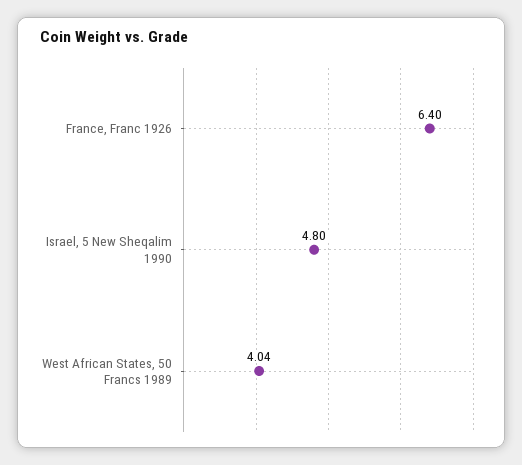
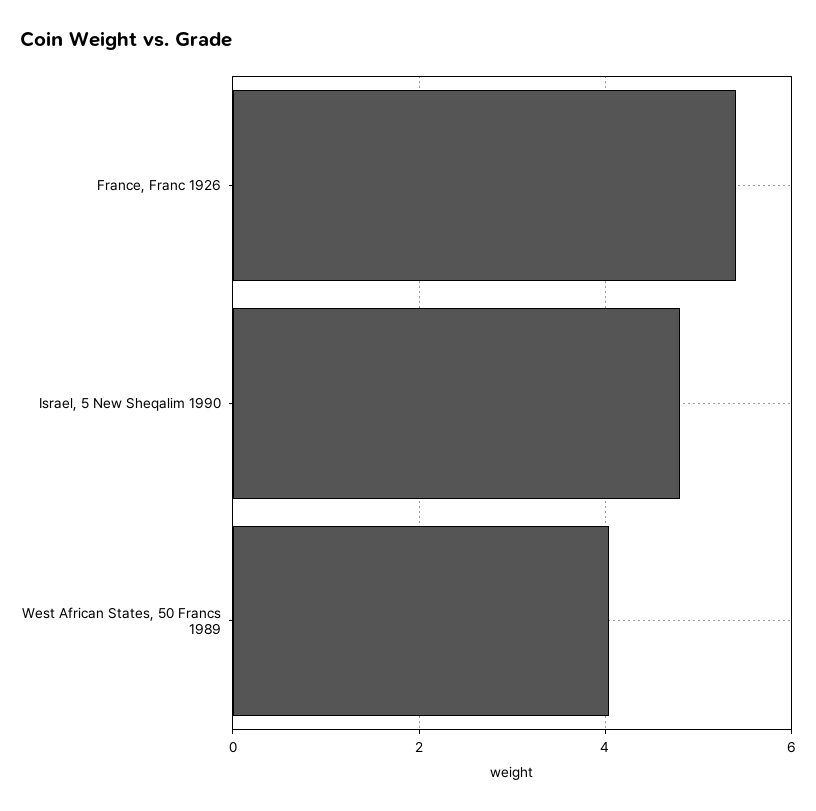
  {
-   "France, Franc 1926": 6.4,
+   "France, Franc 1926": 5.4,
    "Israel, 5 New Sheqalim 1990": 4.8,
    "West African States, 50 Francs 1989": 4.04
  }

